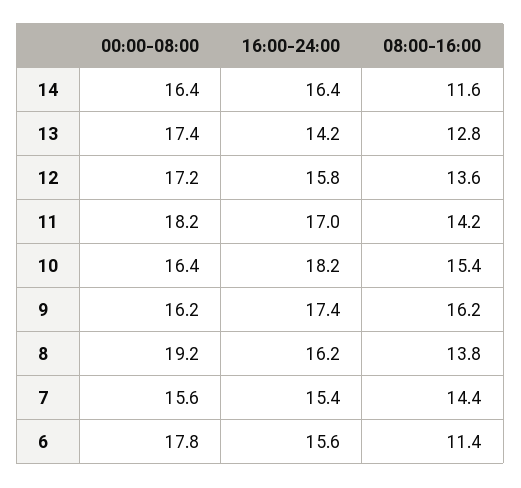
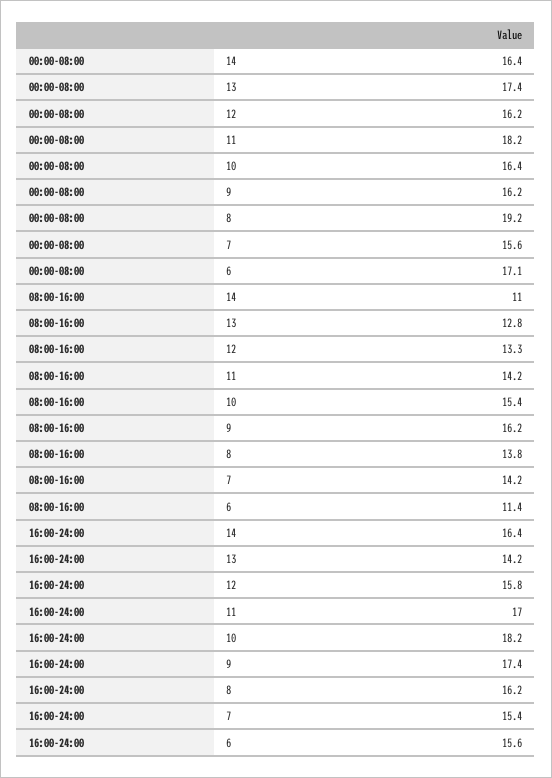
  {
    "00:00-08:00": {
      "14": 16.4,
      "13": 17.4,
-     "12": 17.2,
+     "12": 16.2,
      "11": 18.2,
      "10": 16.4,
      "9": 16.2,
      "8": 19.2,
      "7": 15.6,
-     "6": 17.8
+     "6": 17.1
    },
    "16:00-24:00": {
      "14": 16.4,
      "13": 14.2,
      "12": 15.8,
      "11": 17,
      "10": 18.2,
      "9": 17.4,
      "8": 16.2,
      "7": 15.4,
      "6": 15.6
    },
    "08:00-16:00": {
-     "14": 11.6,
+     "14": 11,
      "13": 12.8,
-     "12": 13.6,
+     "12": 13.3,
      "11": 14.2,
      "10": 15.4,
      "9": 16.2,
      "8": 13.8,
-     "7": 14.4,
+     "7": 14.2,
      "6": 11.4
    }
  }

